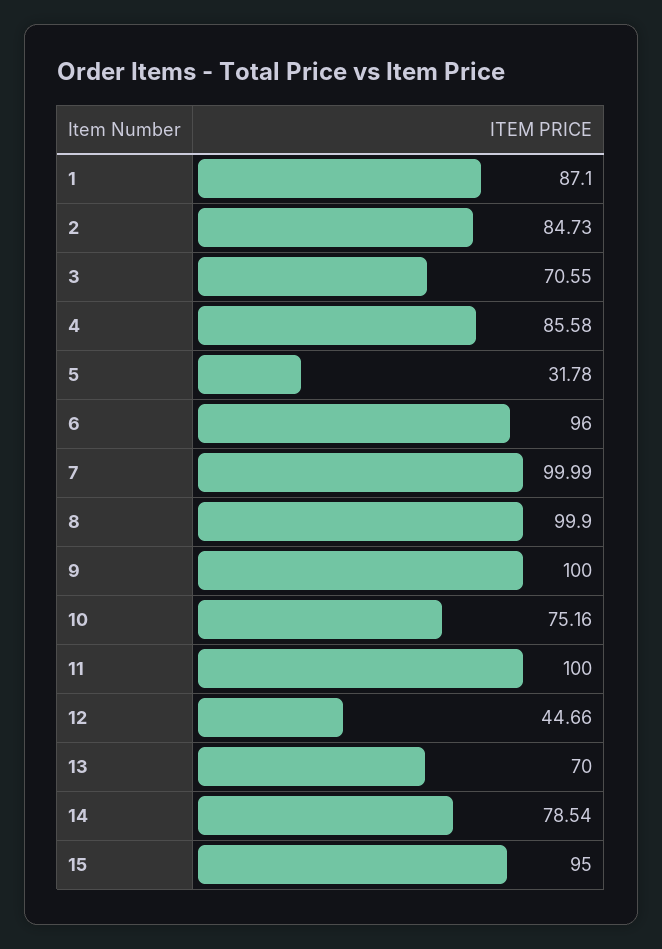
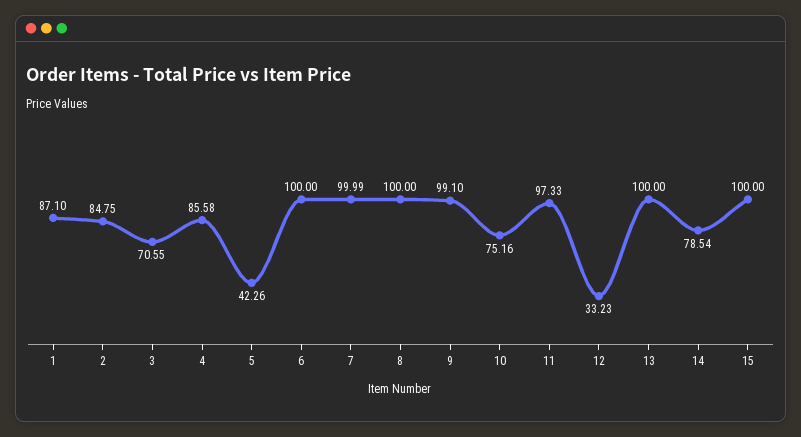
  {
    "1": 87.1,
-   "2": 84.73,
+   "2": 84.75,
    "3": 70.55,
    "4": 85.58,
-   "5": 31.78,
+   "5": 42.26,
-   "6": 96,
+   "6": 100,
    "7": 99.99,
-   "8": 99.9,
+   "8": 100,
-   "9": 100,
+   "9": 99.1,
    "10": 75.16,
-   "11": 100,
+   "11": 97.33,
-   "12": 44.66,
+   "12": 33.23,
-   "13": 70,
+   "13": 100,
    "14": 78.54,
-   "15": 95
+   "15": 100
  }

